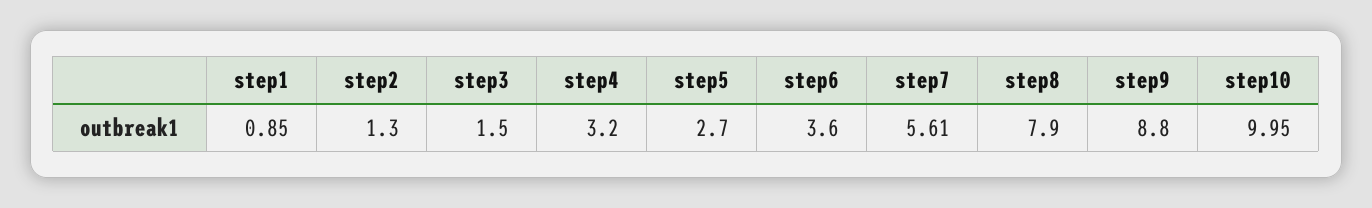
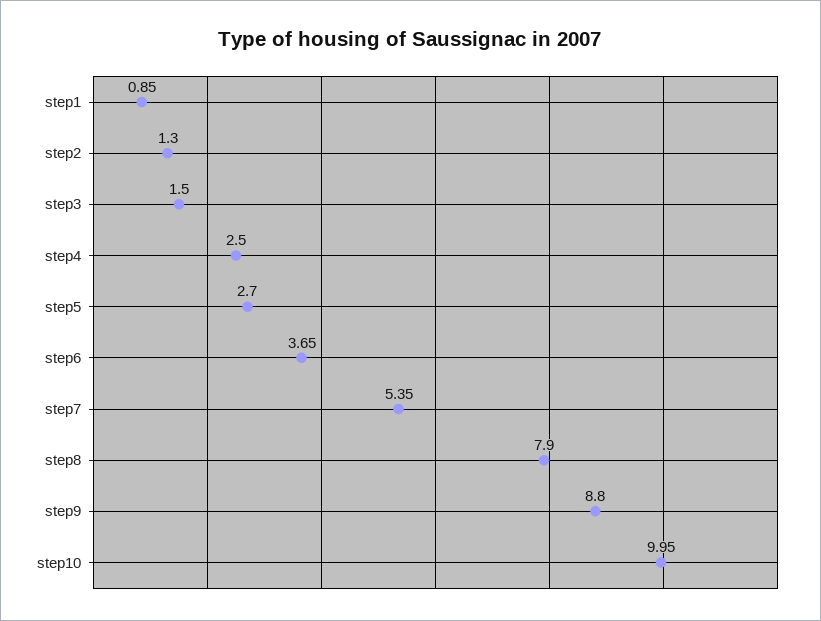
  {
    "step1": 0.85,
    "step2": 1.3,
    "step3": 1.5,
-   "step4": 3.2,
+   "step4": 2.5,
    "step5": 2.7,
-   "step6": 3.6,
+   "step6": 3.65,
-   "step7": 5.61,
+   "step7": 5.35,
    "step8": 7.9,
    "step9": 8.8,
    "step10": 9.95
  }

